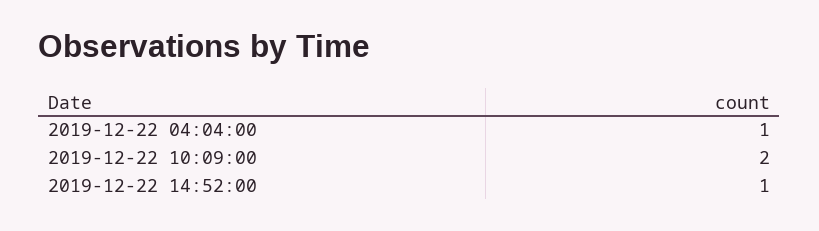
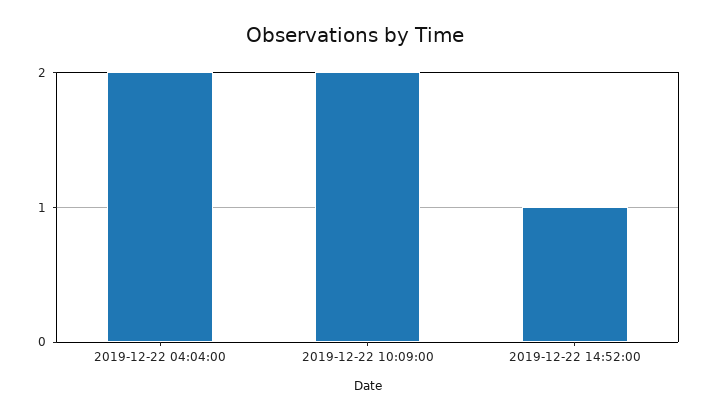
  {
-   "2019-12-22 04:04:00": 1,
+   "2019-12-22 04:04:00": 2,
    "2019-12-22 10:09:00": 2,
    "2019-12-22 14:52:00": 1
  }

